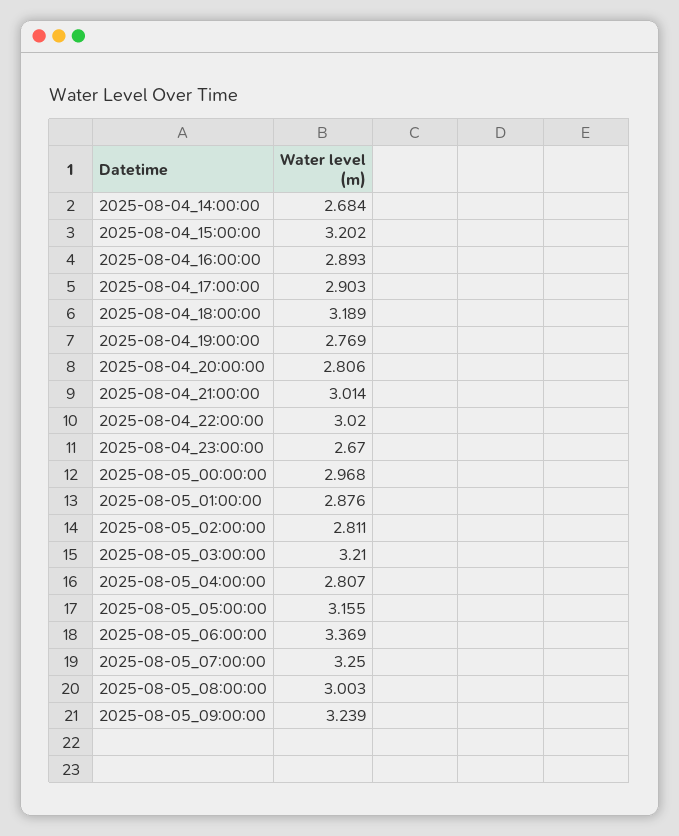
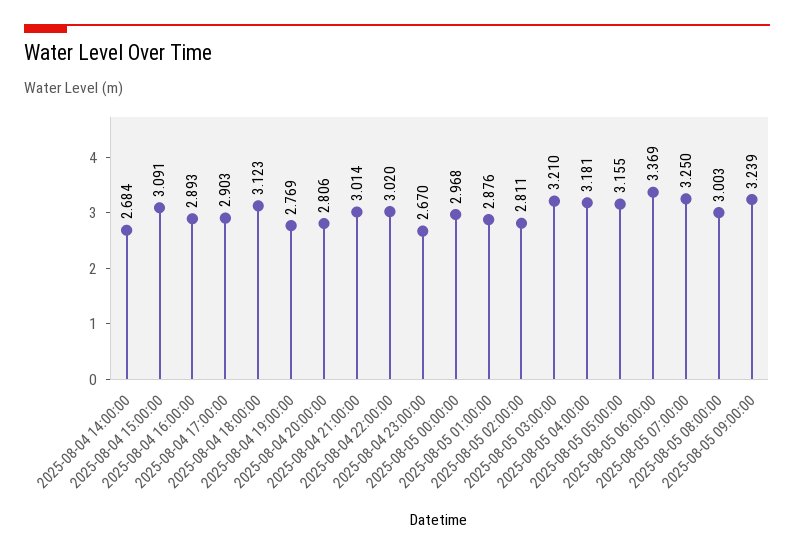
  {
    "2025-08-04_14:00:00": 2.684,
-   "2025-08-04_15:00:00": 3.202,
+   "2025-08-04_15:00:00": 3.091,
    "2025-08-04_16:00:00": 2.893,
    "2025-08-04_17:00:00": 2.903,
-   "2025-08-04_18:00:00": 3.189,
+   "2025-08-04_18:00:00": 3.123,
    "2025-08-04_19:00:00": 2.769,
    "2025-08-04_20:00:00": 2.806,
    "2025-08-04_21:00:00": 3.014,
    "2025-08-04_22:00:00": 3.02,
    "2025-08-04_23:00:00": 2.67,
    "2025-08-05_00:00:00": 2.968,
    "2025-08-05_01:00:00": 2.876,
    "2025-08-05_02:00:00": 2.811,
    "2025-08-05_03:00:00": 3.21,
-   "2025-08-05_04:00:00": 2.807,
+   "2025-08-05_04:00:00": 3.181,
    "2025-08-05_05:00:00": 3.155,
    "2025-08-05_06:00:00": 3.369,
    "2025-08-05_07:00:00": 3.25,
    "2025-08-05_08:00:00": 3.003,
    "2025-08-05_09:00:00": 3.239
  }

